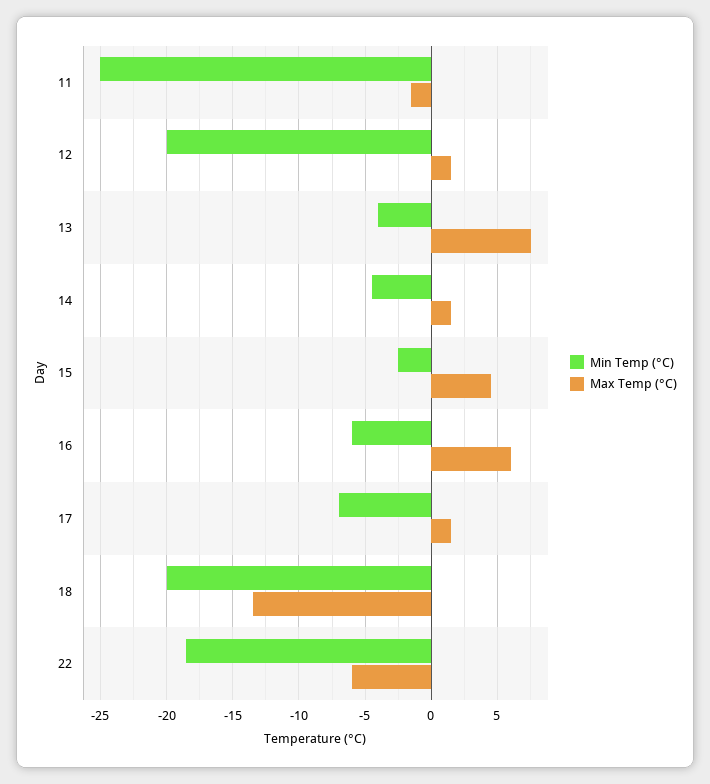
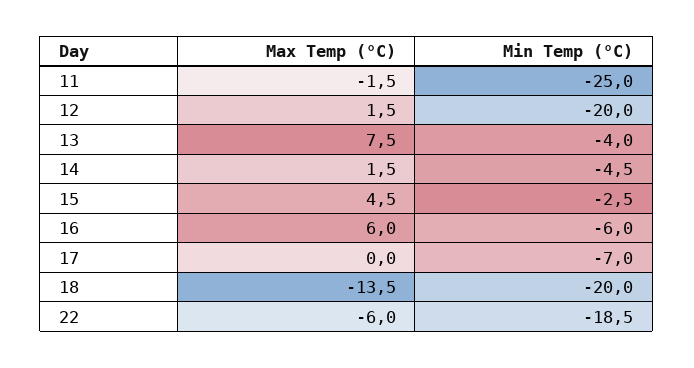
  {
    "Min Temp (°C)": {
      "11": -25,
      "12": -20,
      "13": -4,
      "14": -4.5,
      "15": -2.5,
      "16": -6,
      "17": -7,
      "18": -20,
      "22": -18.5
    },
    "Max Temp (°C)": {
      "11": -1.5,
      "12": 1.5,
      "13": 7.5,
      "14": 1.5,
      "15": 4.5,
      "16": 6,
-     "17": 1.5,
+     "17": 0,
      "18": -13.5,
      "22": -6
    }
  }

